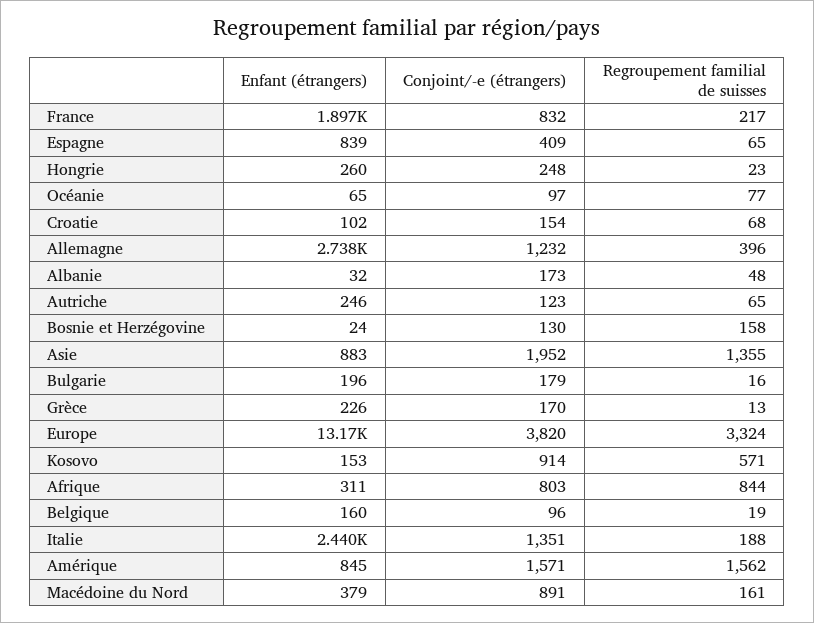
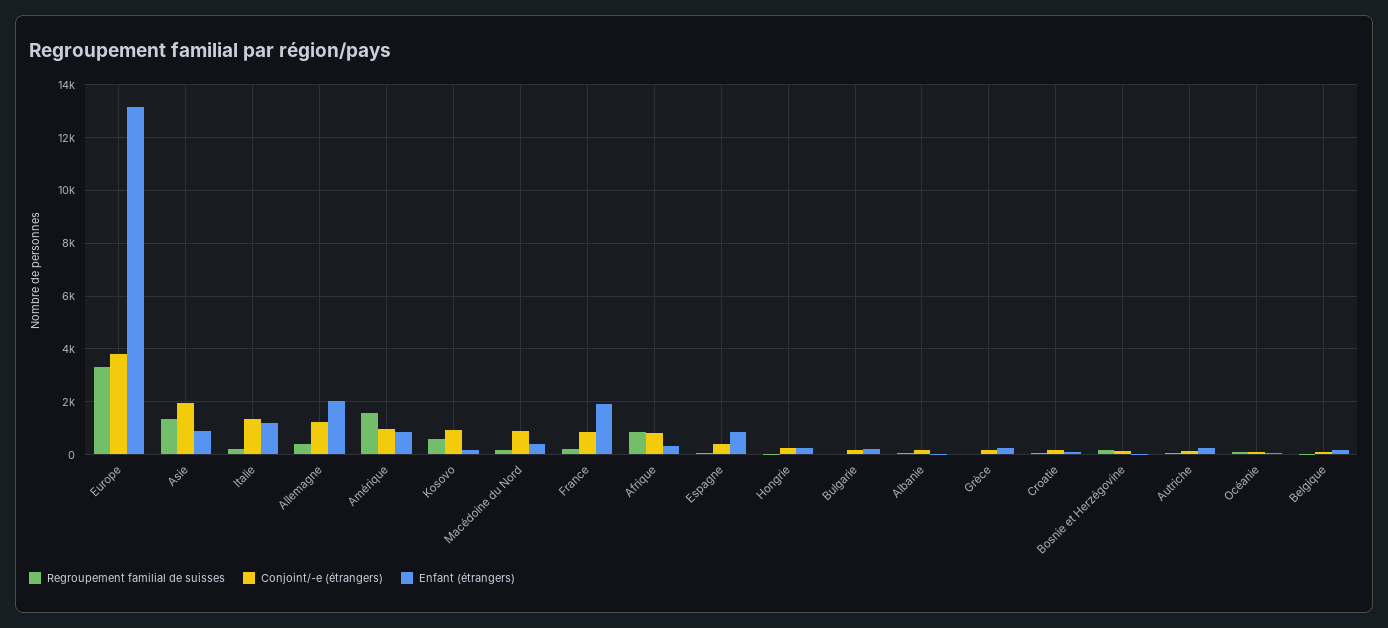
  {
    "Enfant (étrangers)": {
      "France": 1897,
      "Espagne": 839,
      "Hongrie": 260,
      "Océanie": 65,
      "Croatie": 102,
-     "Allemagne": 2738,
+     "Allemagne": 2000,
      "Albanie": 32,
      "Autriche": 246,
      "Bosnie et Herzégovine": 24,
      "Asie": 883,
      "Bulgarie": 196,
      "Grèce": 226,
      "Europe": 13170,
      "Kosovo": 153,
      "Afrique": 311,
      "Belgique": 160,
-     "Italie": 2440,
+     "Italie": 1250,
      "Amérique": 845,
      "Macédoine du Nord": 379
    },
    "Conjoint/-e (étrangers)": {
      "France": 832,
      "Espagne": 409,
      "Hongrie": 248,
      "Océanie": 97,
      "Croatie": 154,
      "Allemagne": 1232,
      "Albanie": 173,
      "Autriche": 123,
      "Bosnie et Herzégovine": 130,
      "Asie": 1952,
      "Bulgarie": 179,
      "Grèce": 170,
      "Europe": 3820,
      "Kosovo": 914,
      "Afrique": 803,
      "Belgique": 96,
      "Italie": 1351,
-     "Amérique": 1571,
+     "Amérique": 1000,
      "Macédoine du Nord": 891
    },
    "Regroupement familial de suisses": {
      "France": 217,
      "Espagne": 65,
      "Hongrie": 23,
      "Océanie": 77,
      "Croatie": 68,
      "Allemagne": 396,
      "Albanie": 48,
      "Autriche": 65,
      "Bosnie et Herzégovine": 158,
      "Asie": 1355,
      "Bulgarie": 16,
      "Grèce": 13,
      "Europe": 3324,
      "Kosovo": 571,
      "Afrique": 844,
      "Belgique": 19,
      "Italie": 188,
      "Amérique": 1562,
      "Macédoine du Nord": 161
    }
  }

